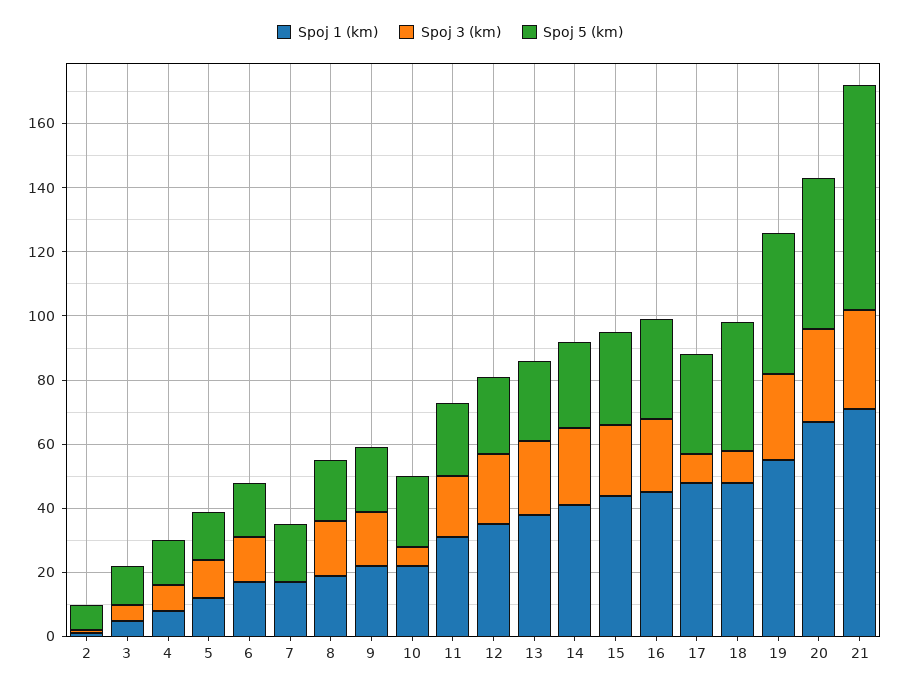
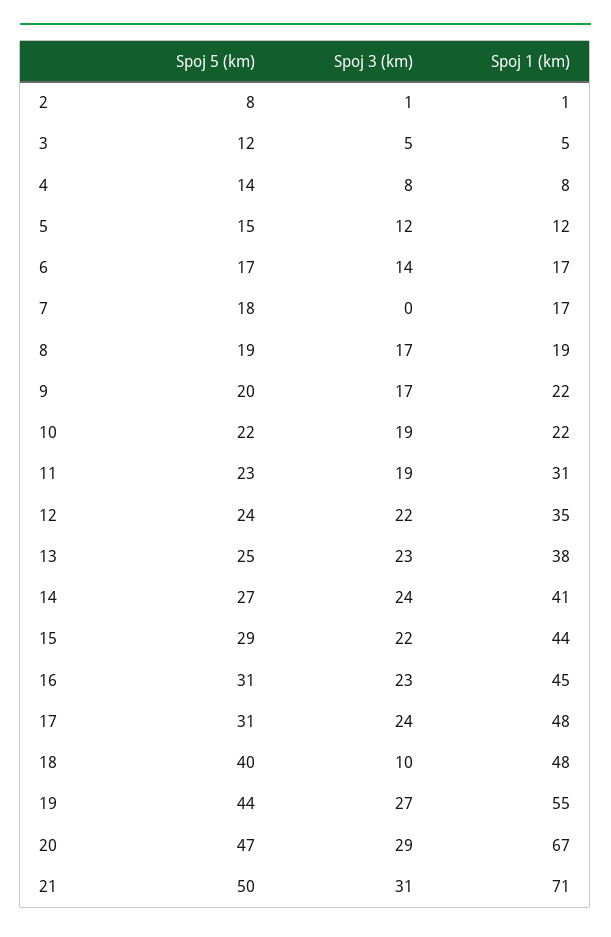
  {
    "Spoj 1 (km)": {
      "2": 1,
      "3": 5,
      "4": 8,
      "5": 12,
      "6": 17,
      "7": 17,
      "8": 19,
      "9": 22,
      "10": 22,
      "11": 31,
      "12": 35,
      "13": 38,
      "14": 41,
      "15": 44,
      "16": 45,
      "17": 48,
      "18": 48,
      "19": 55,
      "20": 67,
      "21": 71
    },
    "Spoj 3 (km)": {
      "2": 1,
      "3": 5,
      "4": 8,
      "5": 12,
      "6": 14,
      "7": 0,
      "8": 17,
      "9": 17,
-     "10": 5,
+     "10": 19,
      "11": 19,
      "12": 22,
      "13": 23,
      "14": 24,
      "15": 22,
      "16": 23,
-     "17": 10,
+     "17": 24,
      "18": 10,
      "19": 27,
      "20": 29,
      "21": 31
    },
    "Spoj 5 (km)": {
      "2": 8,
      "3": 12,
      "4": 14,
      "5": 15,
      "6": 17,
      "7": 18,
      "8": 19,
      "9": 20,
      "10": 22,
      "11": 23,
      "12": 24,
      "13": 25,
      "14": 27,
      "15": 29,
      "16": 31,
      "17": 31,
      "18": 40,
      "19": 44,
      "20": 47,
-     "21": 70
+     "21": 50
    }
  }

